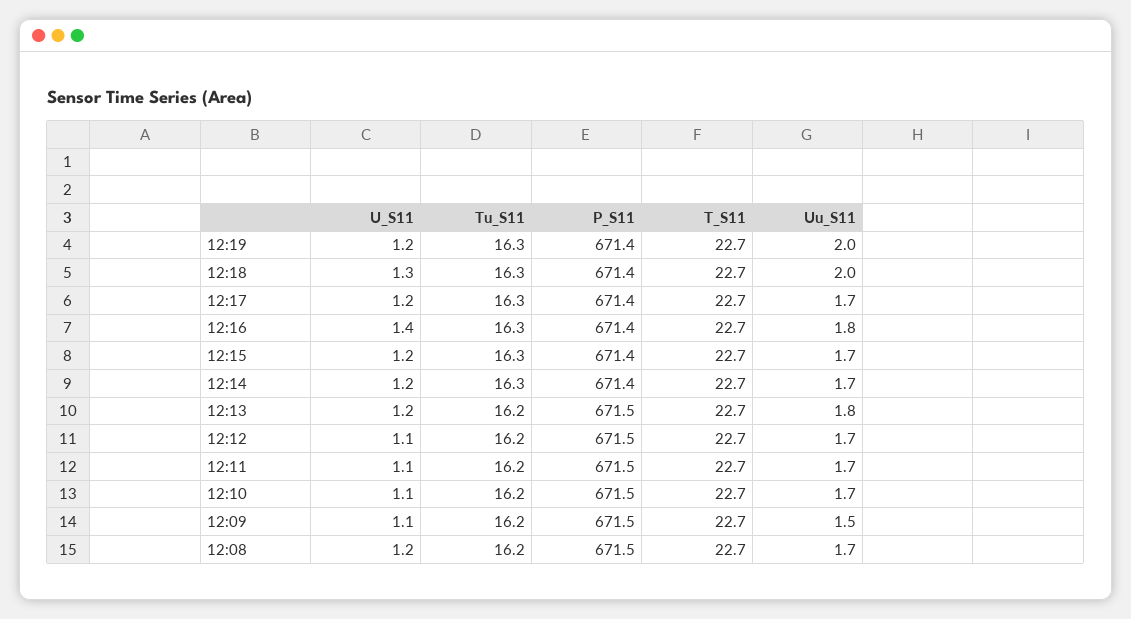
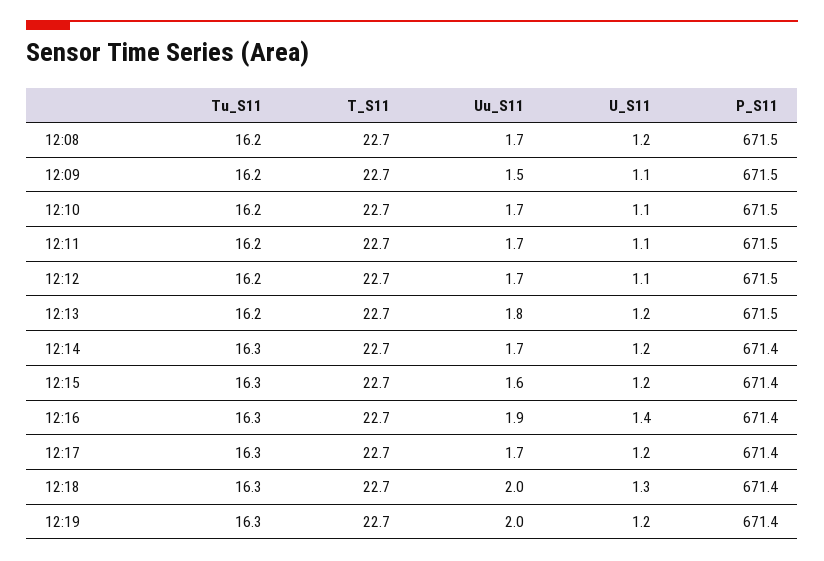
  {
    "U_S11": {
      "12:19": 1.2,
      "12:18": 1.3,
      "12:17": 1.2,
      "12:16": 1.4,
      "12:15": 1.2,
      "12:14": 1.2,
      "12:13": 1.2,
      "12:12": 1.1,
      "12:11": 1.1,
      "12:10": 1.1,
      "12:09": 1.1,
      "12:08": 1.2
    },
    "Tu_S11": {
      "12:19": 16.3,
      "12:18": 16.3,
      "12:17": 16.3,
      "12:16": 16.3,
      "12:15": 16.3,
      "12:14": 16.3,
      "12:13": 16.2,
      "12:12": 16.2,
      "12:11": 16.2,
      "12:10": 16.2,
      "12:09": 16.2,
      "12:08": 16.2
    },
    "P_S11": {
      "12:19": 671.4,
      "12:18": 671.4,
      "12:17": 671.4,
      "12:16": 671.4,
      "12:15": 671.4,
      "12:14": 671.4,
      "12:13": 671.5,
      "12:12": 671.5,
      "12:11": 671.5,
      "12:10": 671.5,
      "12:09": 671.5,
      "12:08": 671.5
    },
    "T_S11": {
      "12:19": 22.7,
      "12:18": 22.7,
      "12:17": 22.7,
      "12:16": 22.7,
      "12:15": 22.7,
      "12:14": 22.7,
      "12:13": 22.7,
      "12:12": 22.7,
      "12:11": 22.7,
      "12:10": 22.7,
      "12:09": 22.7,
      "12:08": 22.7
    },
    "Uu_S11": {
      "12:19": 2,
      "12:18": 2,
      "12:17": 1.7,
-     "12:16": 1.8,
+     "12:16": 1.9,
-     "12:15": 1.7,
+     "12:15": 1.6,
      "12:14": 1.7,
      "12:13": 1.8,
      "12:12": 1.7,
      "12:11": 1.7,
      "12:10": 1.7,
      "12:09": 1.5,
      "12:08": 1.7
    }
  }

